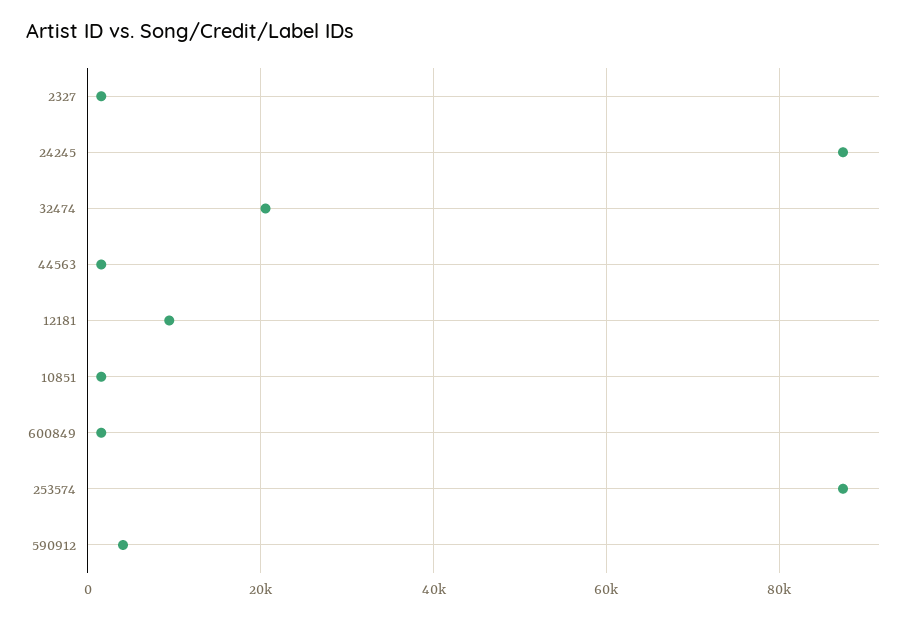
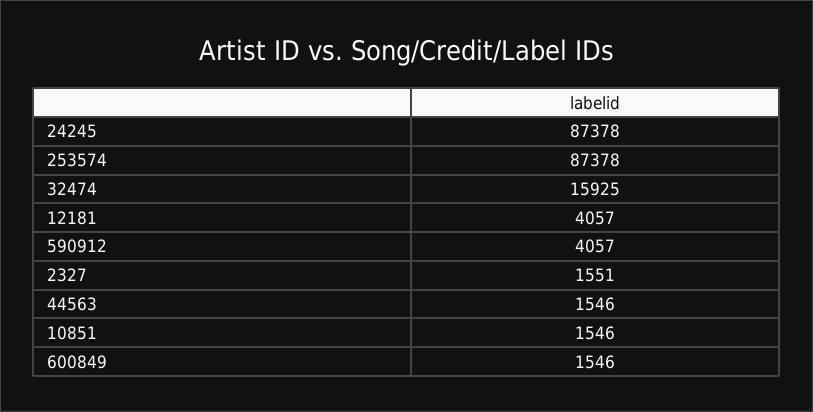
  {
    "2327": 1551,
    "24245": 87378,
-   "32474": 20000,
+   "32474": 15925,
    "44563": 1546,
-   "12181": 10000,
+   "12181": 4057,
    "10851": 1546,
    "600849": 1546,
    "253574": 87378,
    "590912": 4057
  }

